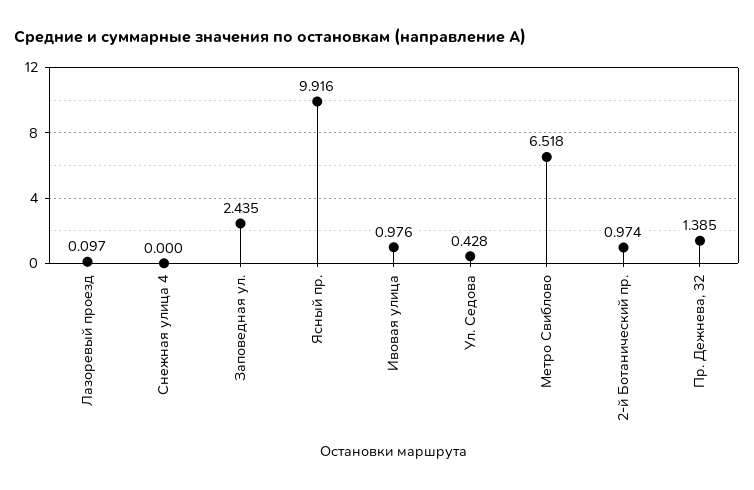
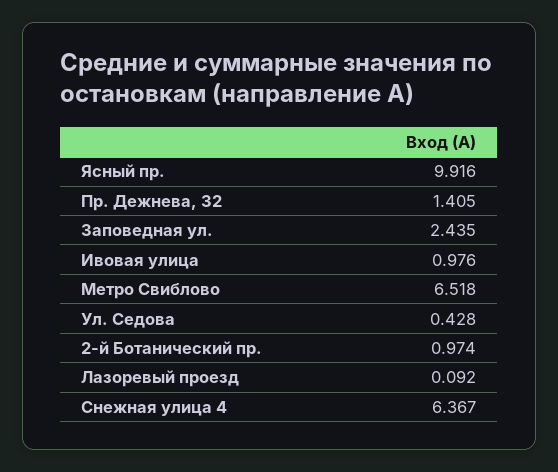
  {
-   "Лазоревый проезд": 0.097,
+   "Лазоревый проезд": 0.092,
-   "Снежная улица 4": 0,
+   "Снежная улица 4": 6.367,
    "Заповедная ул.": 2.435,
    "Ясный пр.": 9.916,
    "Ивовая улица": 0.976,
    "Ул. Седова": 0.428,
    "Метро Свиблово": 6.518,
    "2-й Ботанический пр.": 0.974,
-   "Пр. Дежнева, 32": 1.385
+   "Пр. Дежнева, 32": 1.405
  }

